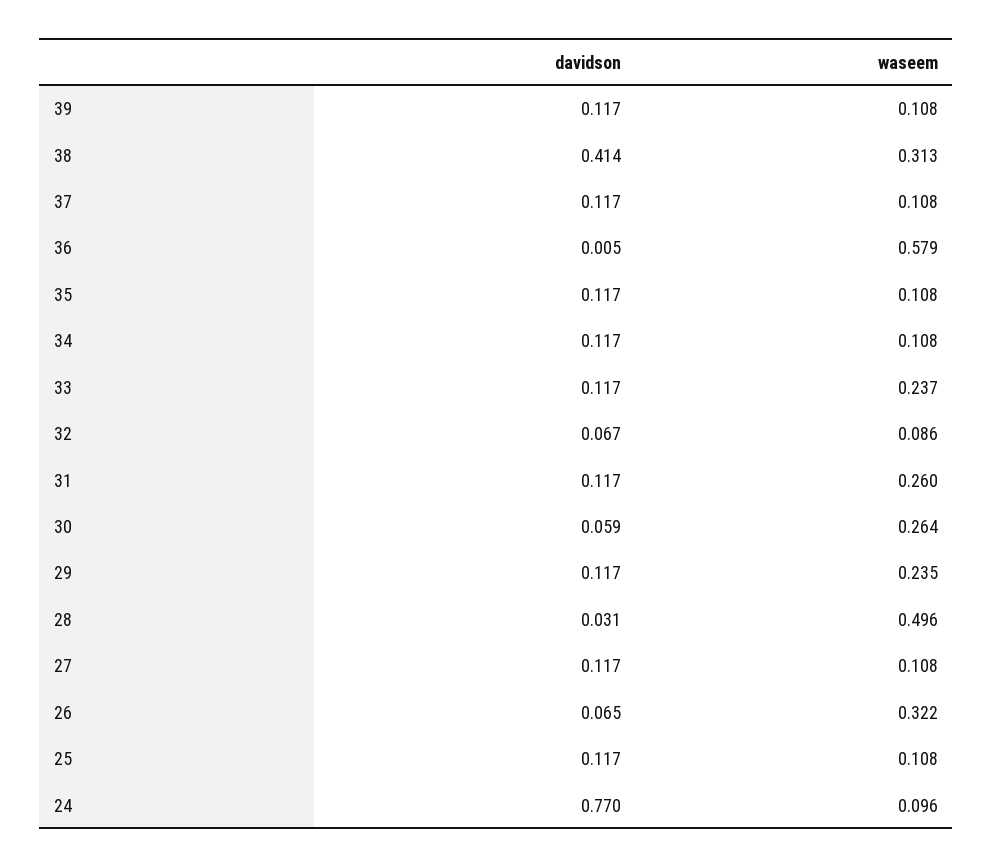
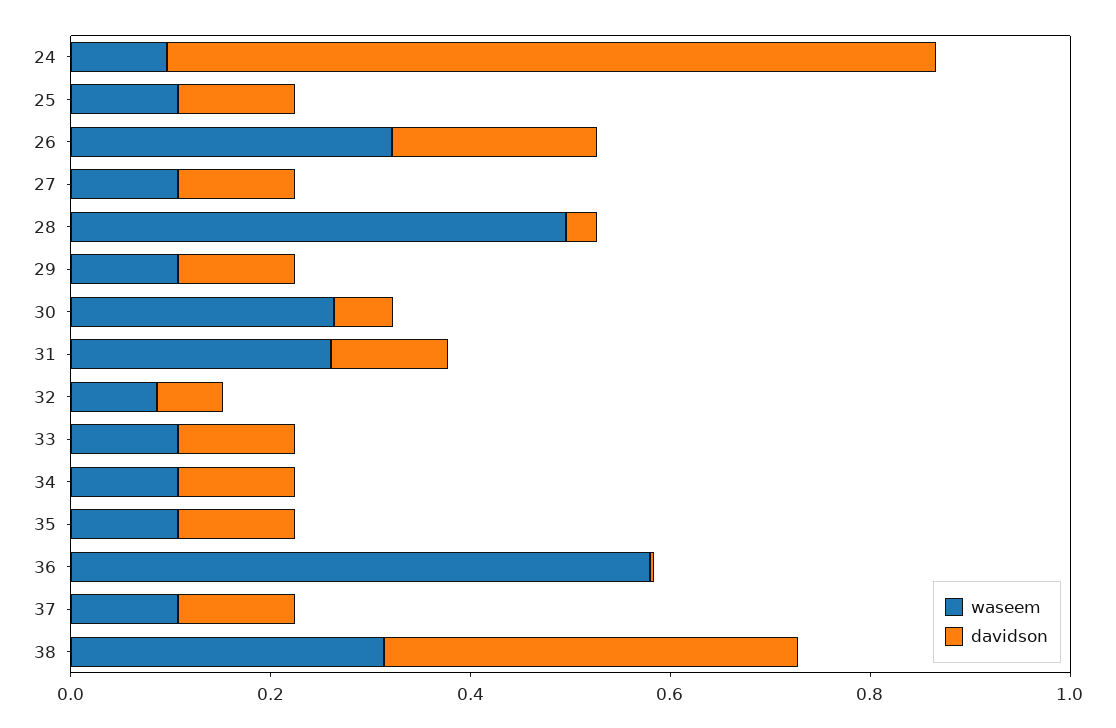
  {
    "davidson": {
-     "39": 0.117,
      "38": 0.414,
      "37": 0.117,
      "36": 0.005,
      "35": 0.117,
      "34": 0.117,
      "33": 0.117,
      "32": 0.067,
      "31": 0.117,
      "30": 0.059,
      "29": 0.117,
      "28": 0.031,
      "27": 0.117,
-     "26": 0.065,
+     "26": 0.2,
      "25": 0.117,
      "24": 0.77
    },
    "waseem": {
-     "39": 0.108,
      "38": 0.313,
      "37": 0.108,
      "36": 0.579,
      "35": 0.108,
      "34": 0.108,
-     "33": 0.237,
+     "33": 0.1,
      "32": 0.086,
      "31": 0.26,
      "30": 0.264,
-     "29": 0.235,
+     "29": 0.1,
      "28": 0.496,
      "27": 0.108,
      "26": 0.322,
      "25": 0.108,
      "24": 0.096
    }
  }

